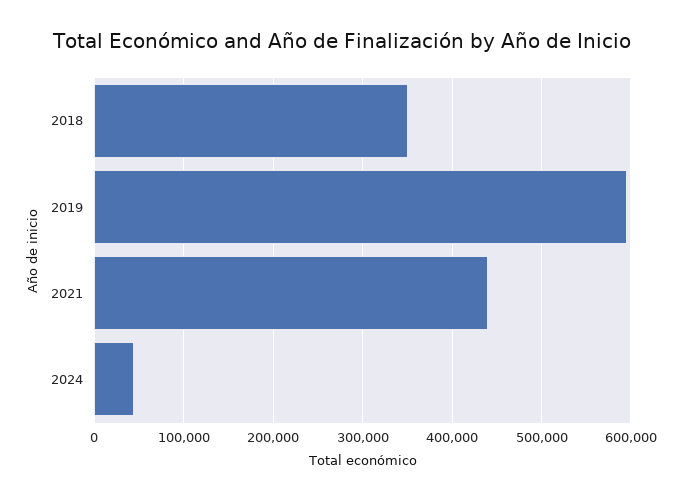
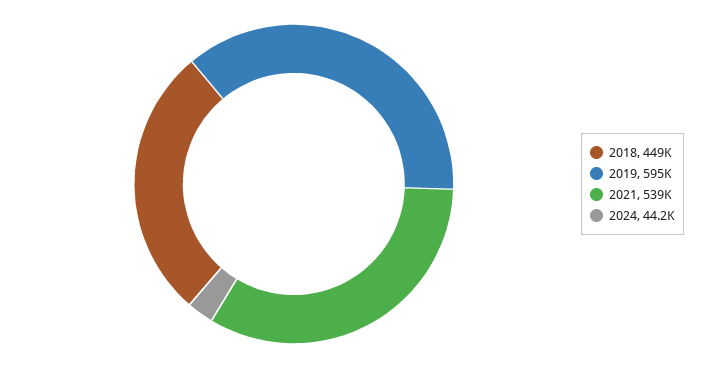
  {
-   "2018": 350000,
+   "2018": 449000,
    "2019": 595000,
-   "2021": 440000,
+   "2021": 539000,
    "2024": 44200
  }

